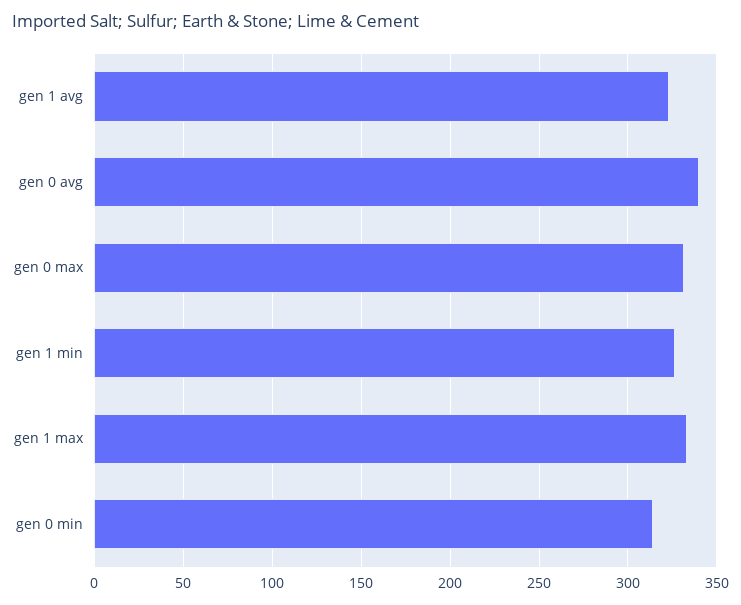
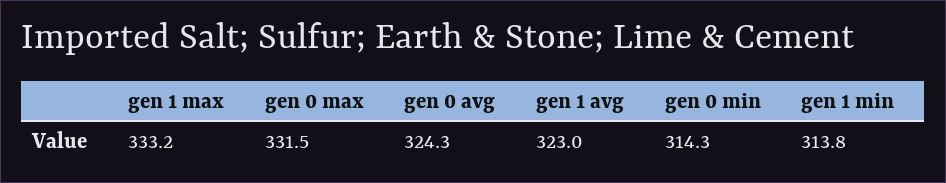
  {
    "gen 1 avg": 323,
-   "gen 0 avg": 340,
+   "gen 0 avg": 324.3,
    "gen 0 max": 331.5,
-   "gen 1 min": 325,
+   "gen 1 min": 313.8,
    "gen 1 max": 333.2,
    "gen 0 min": 314.3
  }

